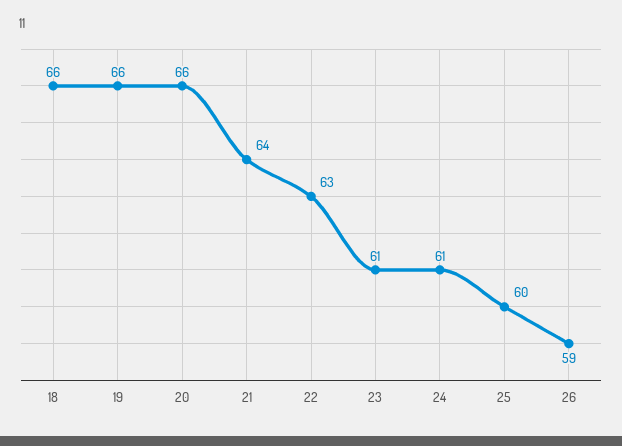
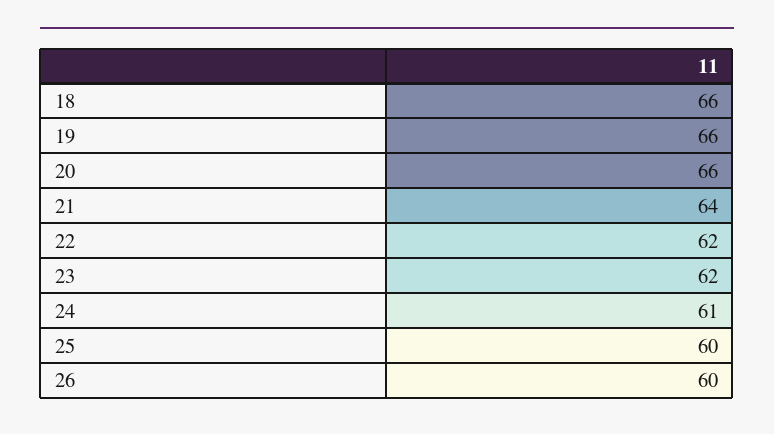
  {
    "18": 66,
    "19": 66,
    "20": 66,
    "21": 64,
-   "22": 63,
+   "22": 62,
-   "23": 61,
+   "23": 62,
    "24": 61,
    "25": 60,
-   "26": 59
+   "26": 60
  }

